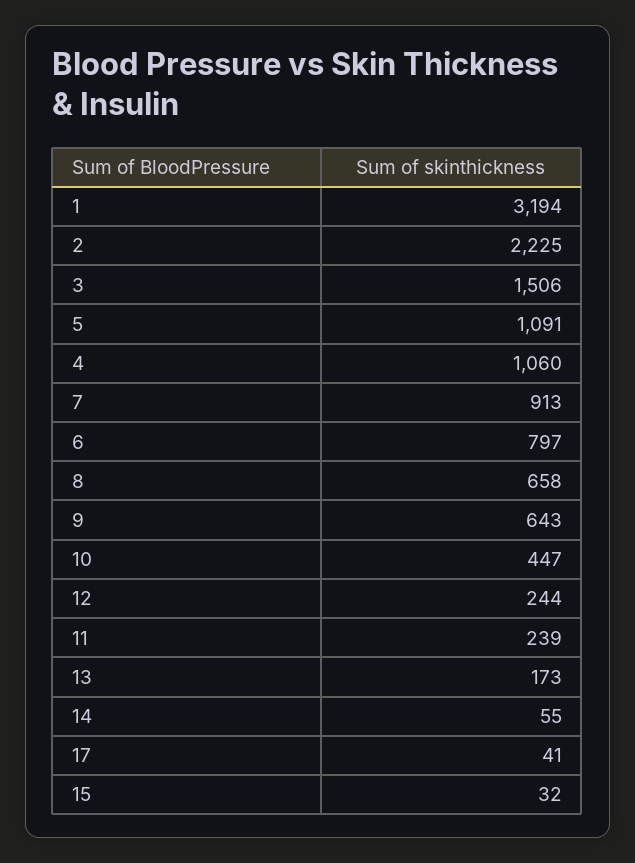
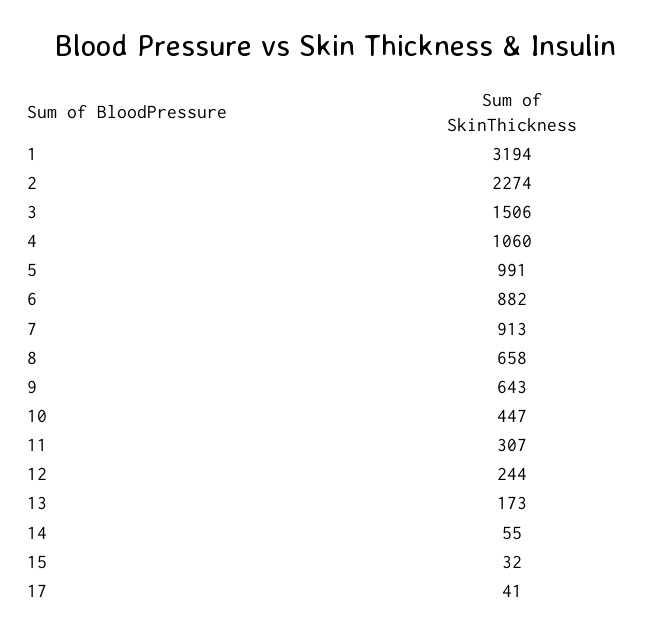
  {
    "1": 3194,
-   "2": 2225,
+   "2": 2274,
    "3": 1506,
-   "5": 1091,
+   "5": 991,
    "4": 1060,
    "7": 913,
-   "6": 797,
+   "6": 882,
    "8": 658,
    "9": 643,
    "10": 447,
    "12": 244,
-   "11": 239,
+   "11": 307,
    "13": 173,
    "14": 55,
    "17": 41,
    "15": 32
  }

